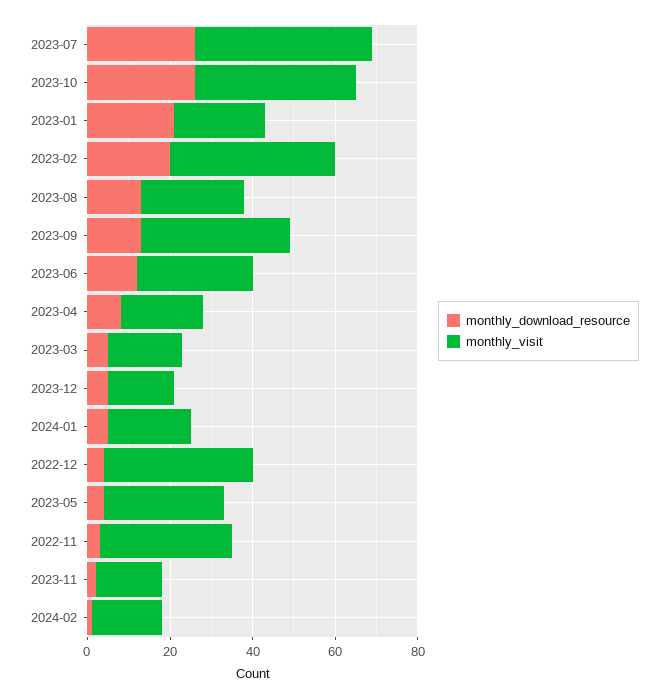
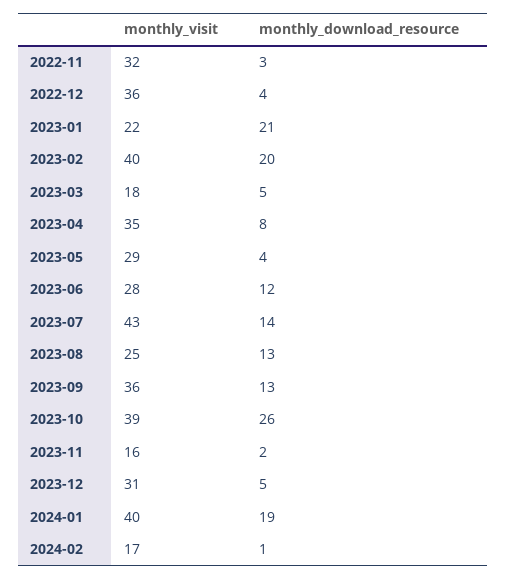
  {
    "monthly_download_resource": {
-     "2023-07": 25,
+     "2023-07": 14,
      "2023-10": 26,
      "2023-01": 21,
      "2023-02": 20,
      "2023-08": 13,
      "2023-09": 13,
      "2023-06": 12,
      "2023-04": 8,
      "2023-03": 5,
      "2023-12": 5,
-     "2024-01": 5,
+     "2024-01": 19,
      "2022-12": 4,
      "2023-05": 4,
      "2022-11": 3,
      "2023-11": 2,
      "2024-02": 1
    },
    "monthly_visit": {
      "2023-07": 43,
      "2023-10": 39,
      "2023-01": 22,
      "2023-02": 40,
      "2023-08": 25,
      "2023-09": 36,
      "2023-06": 28,
-     "2023-04": 20,
+     "2023-04": 35,
      "2023-03": 18,
-     "2023-12": 15,
+     "2023-12": 31,
-     "2024-01": 20,
+     "2024-01": 40,
      "2022-12": 36,
      "2023-05": 29,
      "2022-11": 32,
      "2023-11": 16,
      "2024-02": 17
    }
  }

